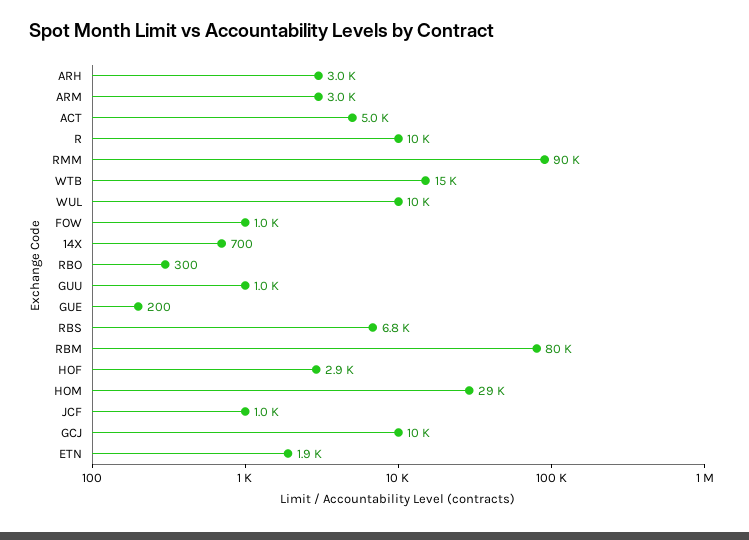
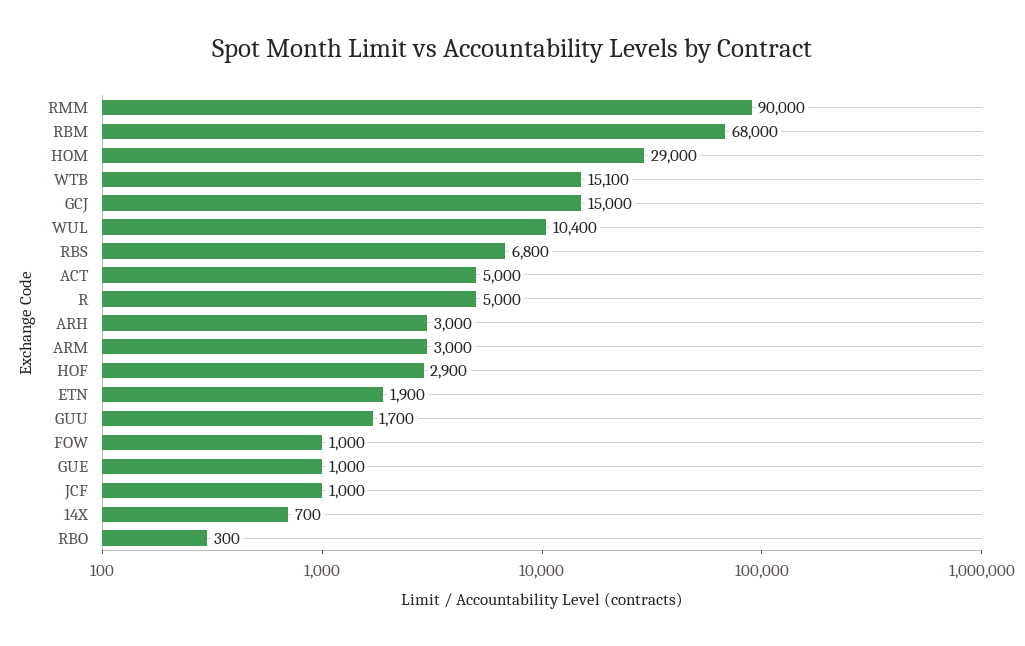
  {
    "ARH": 3000,
    "ARM": 3000,
    "ACT": 5000,
-   "R": 10000,
+   "R": 5000,
    "RMM": 90000,
    "WTB": 15100,
    "WUL": 10400,
    "FOW": 1000,
    "14X": 700,
    "RBO": 300,
-   "GUU": 1000,
+   "GUU": 1700,
-   "GUE": 200,
+   "GUE": 1000,
    "RBS": 6800,
-   "RBM": 80000,
+   "RBM": 68000,
    "HOF": 2900,
    "HOM": 29000,
    "JCF": 1000,
-   "GCJ": 10000,
+   "GCJ": 15000,
    "ETN": 1900
  }

